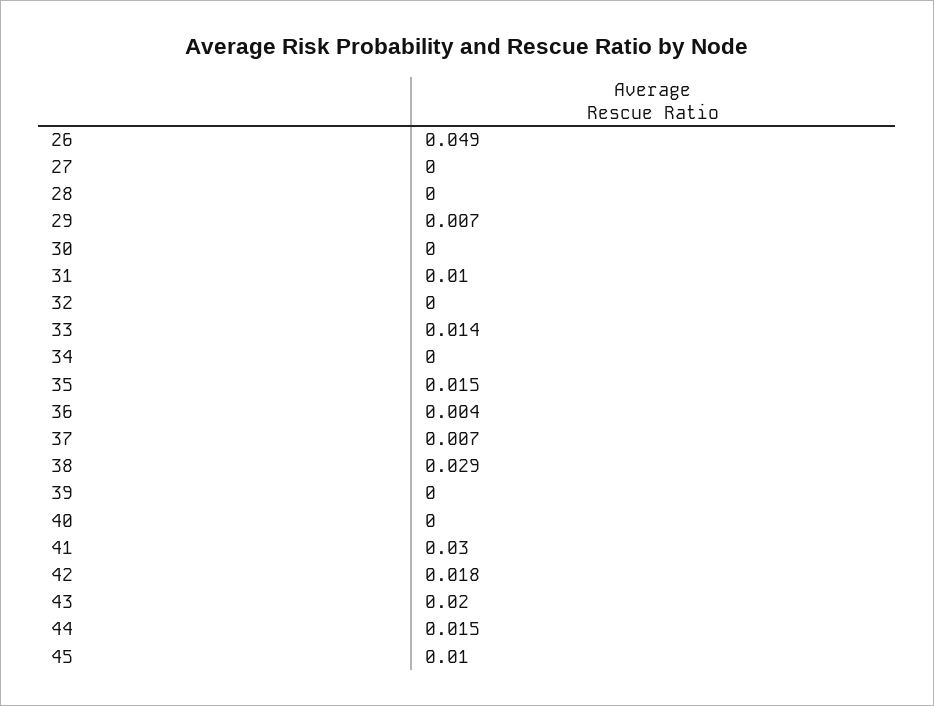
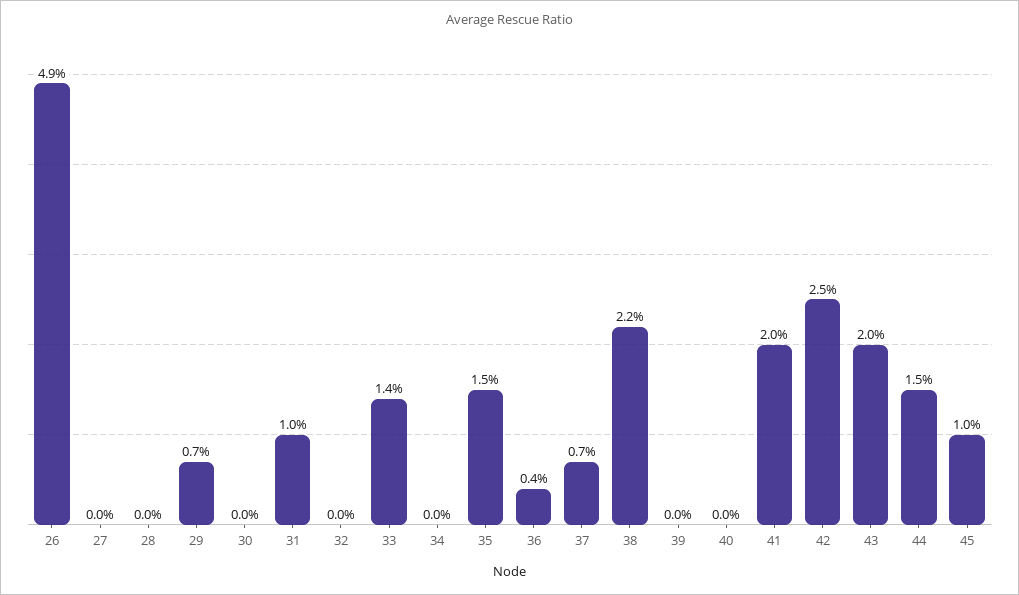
  {
    "26": 0.049,
    "27": 0,
    "28": 0,
    "29": 0.007,
    "30": 0,
    "31": 0.01,
    "32": 0,
    "33": 0.014,
    "34": 0,
    "35": 0.015,
    "36": 0.004,
    "37": 0.007,
-   "38": 0.029,
+   "38": 0.022,
    "39": 0,
    "40": 0,
-   "41": 0.03,
+   "41": 0.02,
-   "42": 0.018,
+   "42": 0.025,
    "43": 0.02,
    "44": 0.015,
    "45": 0.01
  }

